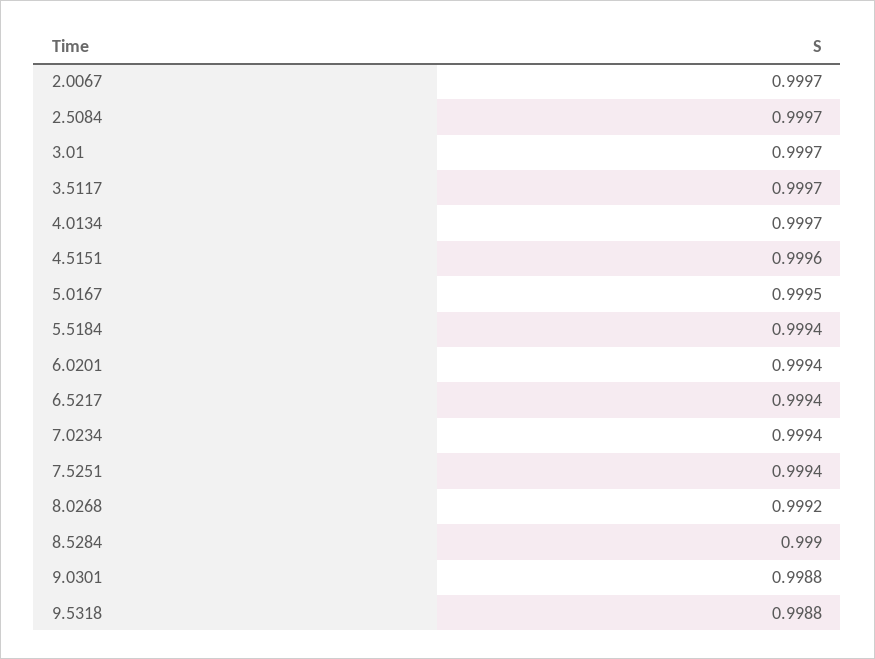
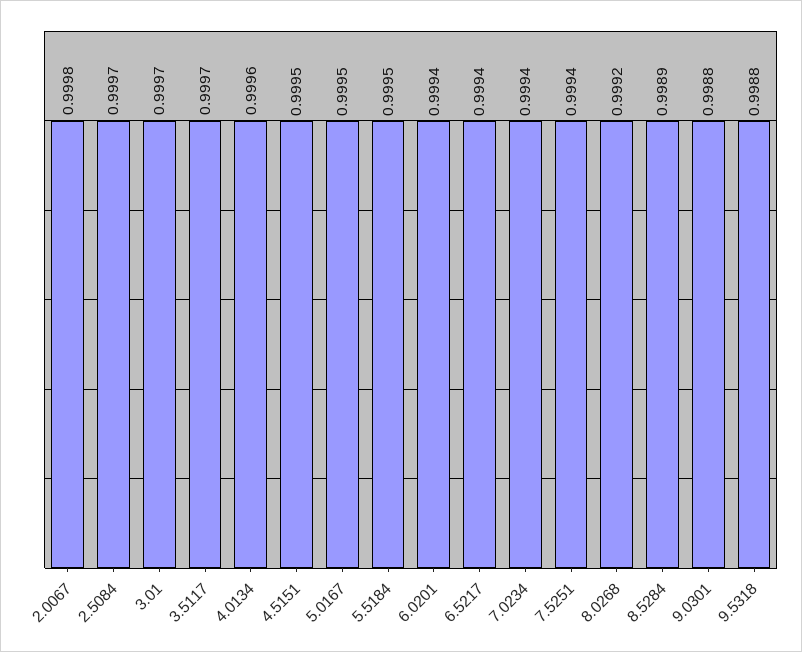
  {
-   "2.0067": 0.9997,
+   "2.0067": 0.9998,
    "2.5084": 0.9997,
    "3.01": 0.9997,
    "3.5117": 0.9997,
-   "4.0134": 0.9997,
+   "4.0134": 0.9996,
-   "4.5151": 0.9996,
+   "4.5151": 0.9995,
    "5.0167": 0.9995,
-   "5.5184": 0.9994,
+   "5.5184": 0.9995,
    "6.0201": 0.9994,
    "6.5217": 0.9994,
    "7.0234": 0.9994,
    "7.5251": 0.9994,
    "8.0268": 0.9992,
-   "8.5284": 0.999,
+   "8.5284": 0.9989,
    "9.0301": 0.9988,
    "9.5318": 0.9988
  }

